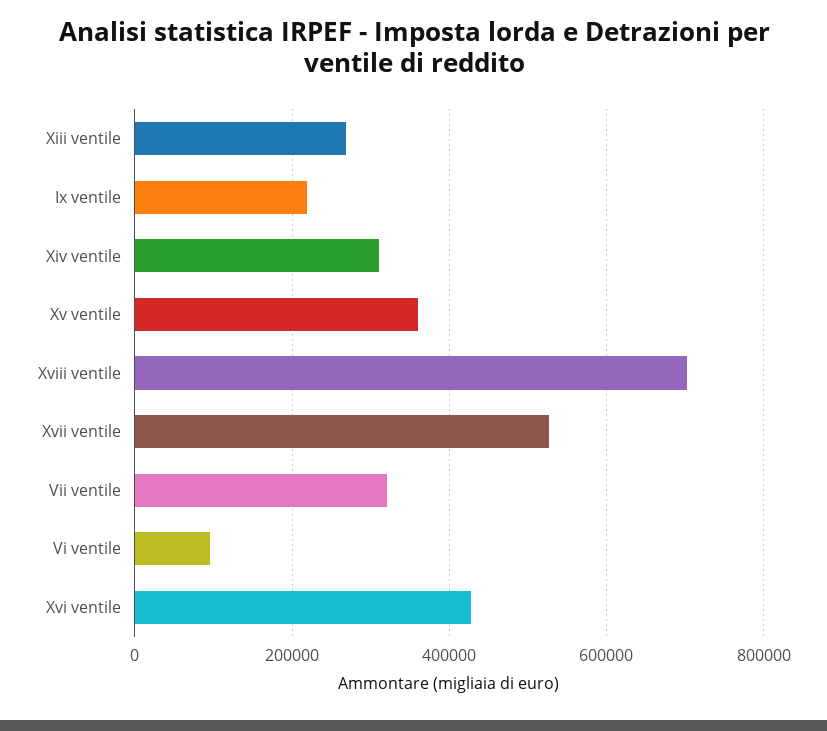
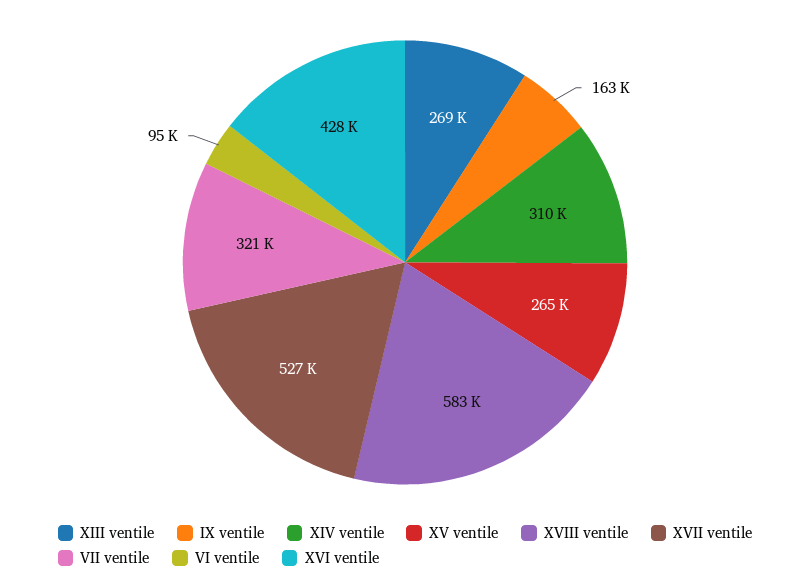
  {
    "Xiii ventile": 269000,
-   "Ix ventile": 220000,
+   "Ix ventile": 163000,
    "Xiv ventile": 310000,
-   "Xv ventile": 360000,
+   "Xv ventile": 265000,
-   "Xviii ventile": 700000,
+   "Xviii ventile": 583000,
    "Xvii ventile": 527000,
    "Vii ventile": 321000,
    "Vi ventile": 95000,
    "Xvi ventile": 428000
  }

